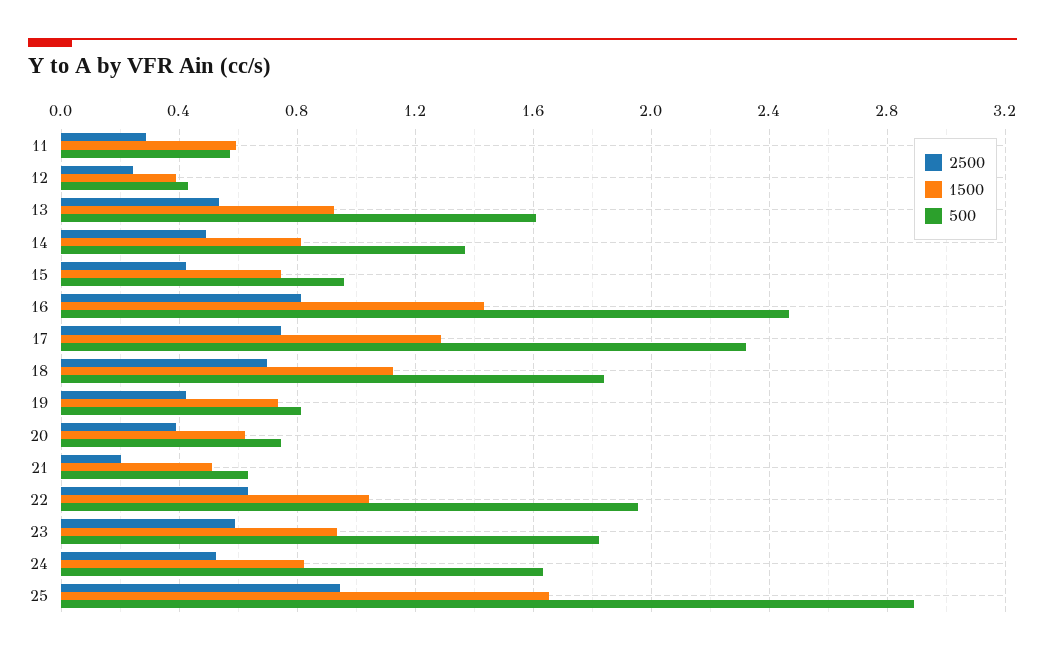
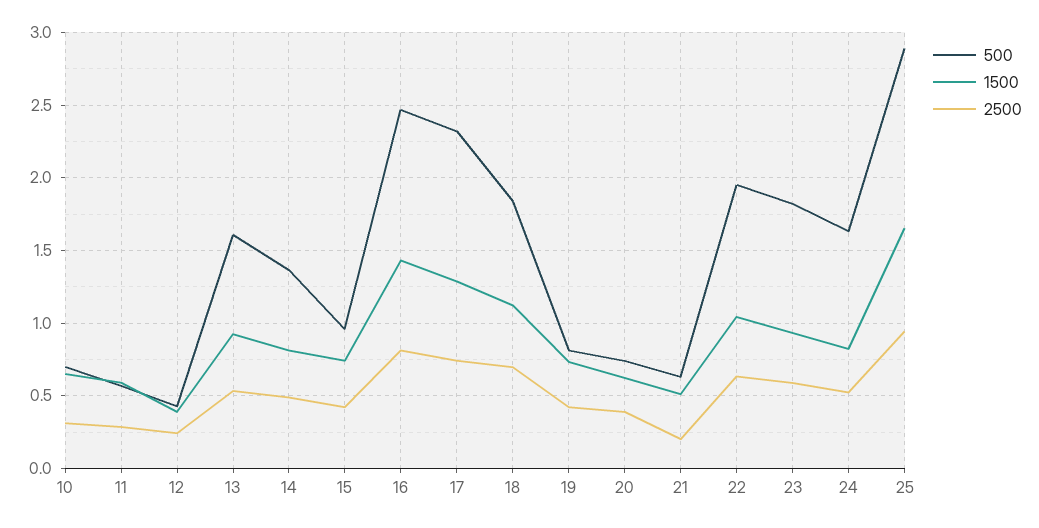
  {
    "2500": {
      "11": 0.3,
      "12": 0.25,
      "13": 0.55,
      "14": 0.5,
      "15": 0.4,
      "16": 0.8,
      "17": 0.75,
      "18": 0.7,
      "19": 0.4,
      "20": 0.4,
      "21": 0.2,
      "22": 0.65,
      "23": 0.6,
      "24": 0.5,
-     "25": 0.95
+     "25": 0.95,
+     "10": 0.3
    },
    "1500": {
      "11": 0.6,
      "12": 0.4,
      "13": 0.9,
      "14": 0.8,
      "15": 0.75,
      "16": 1.45,
      "17": 1.3,
      "18": 1.1,
      "19": 0.75,
      "20": 0.6,
      "21": 0.5,
      "22": 1.05,
      "23": 0.95,
      "24": 0.8,
-     "25": 1.65
+     "25": 1.65,
+     "10": 0.65
    },
    "500": {
      "11": 0.55,
      "12": 0.45,
      "13": 1.6,
      "14": 1.35,
      "15": 0.95,
      "16": 2.45,
      "17": 2.3,
      "18": 1.85,
      "19": 0.8,
      "20": 0.75,
      "21": 0.65,
      "22": 1.95,
      "23": 1.8,
      "24": 1.65,
-     "25": 2.9
+     "25": 2.9,
+     "10": 0.7
    }
  }

